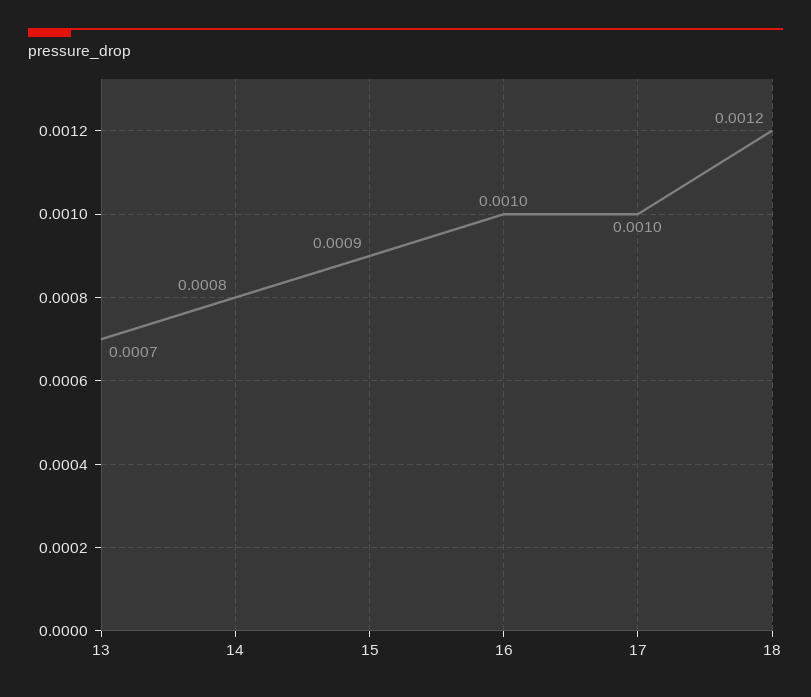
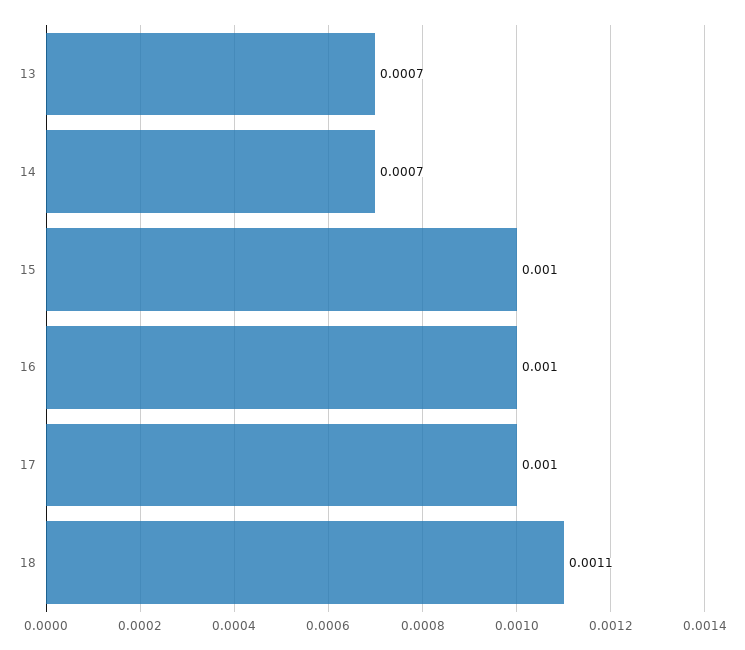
  {
    "13": 0.0007,
-   "14": 0.0008,
+   "14": 0.0007,
-   "15": 0.0009,
+   "15": 0.001,
    "16": 0.001,
    "17": 0.001,
-   "18": 0.0012
+   "18": 0.0011
  }

